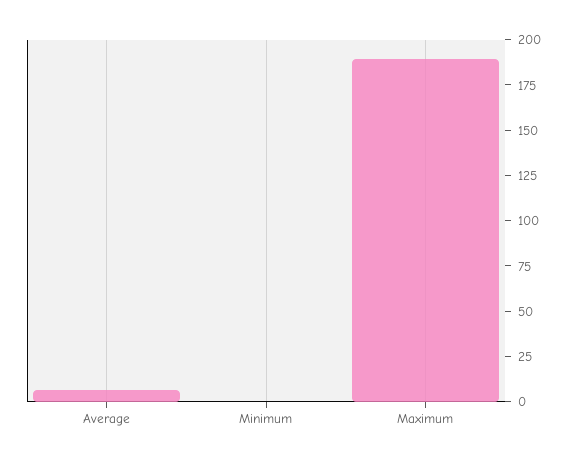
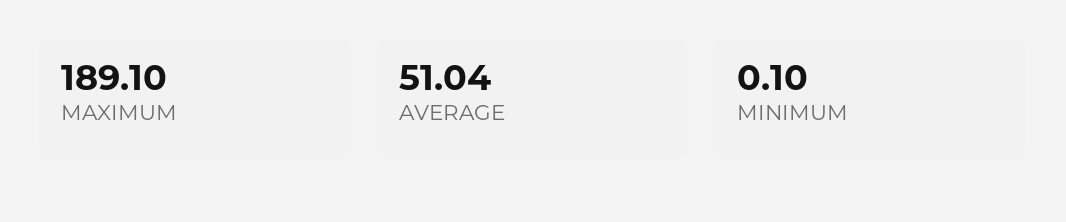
  {
-   "Average": 5,
+   "Average": 51.04,
    "Minimum": 0.1,
    "Maximum": 189.1
  }

